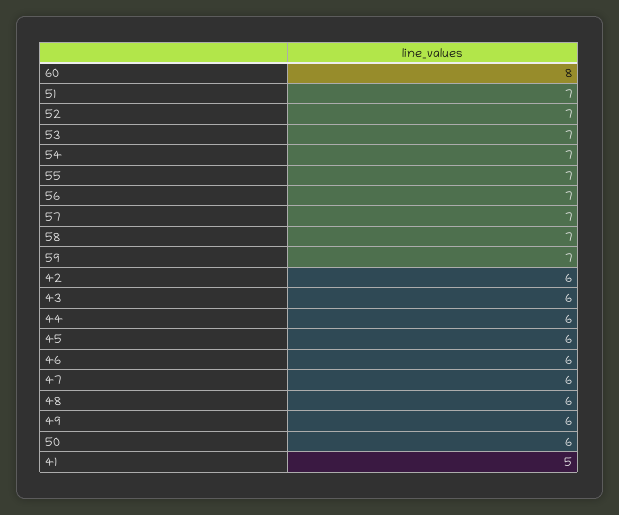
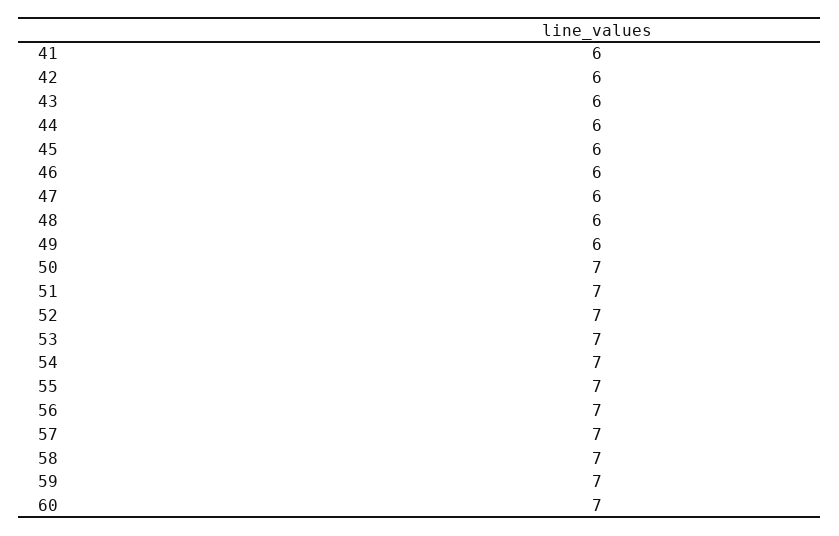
  {
-   "60": 8,
+   "60": 7,
    "51": 7,
    "52": 7,
    "53": 7,
    "54": 7,
    "55": 7,
    "56": 7,
    "57": 7,
    "58": 7,
    "59": 7,
    "42": 6,
    "43": 6,
    "44": 6,
    "45": 6,
    "46": 6,
    "47": 6,
    "48": 6,
    "49": 6,
-   "50": 6,
+   "50": 7,
-   "41": 5
+   "41": 6
  }

